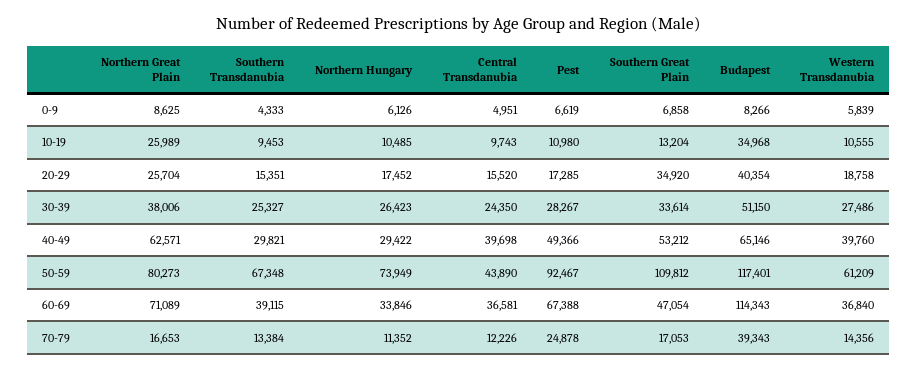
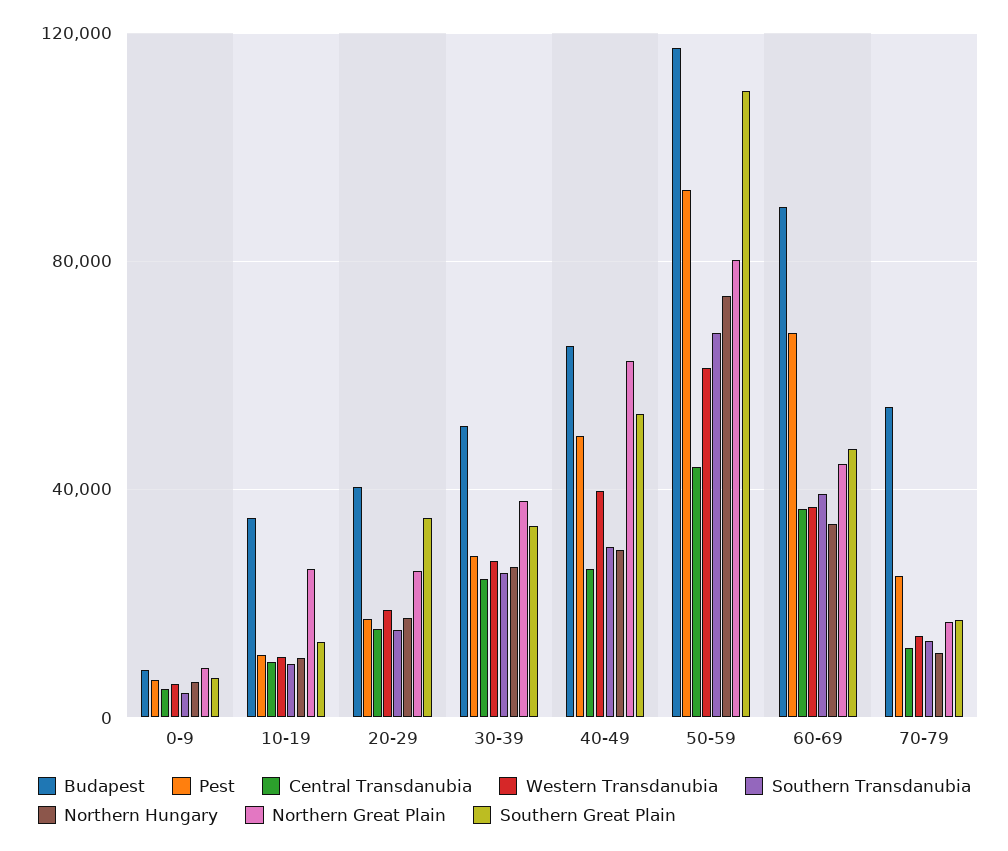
  {
    "Northern Great Plain": {
      "0-9": 8625,
      "10-19": 25989,
      "20-29": 25704,
      "30-39": 38006,
      "40-49": 62571,
      "50-59": 80273,
-     "60-69": 71089,
+     "60-69": 45000,
      "70-79": 16653
    },
    "Southern Transdanubia": {
      "0-9": 4333,
      "10-19": 9453,
      "20-29": 15351,
      "30-39": 25327,
      "40-49": 29821,
      "50-59": 67348,
      "60-69": 39115,
      "70-79": 13384
    },
    "Northern Hungary": {
      "0-9": 6126,
      "10-19": 10485,
      "20-29": 17452,
      "30-39": 26423,
      "40-49": 29422,
      "50-59": 73949,
      "60-69": 33846,
      "70-79": 11352
    },
    "Central Transdanubia": {
      "0-9": 4951,
      "10-19": 9743,
      "20-29": 15520,
      "30-39": 24350,
-     "40-49": 39698,
+     "40-49": 25000,
      "50-59": 43890,
      "60-69": 36581,
      "70-79": 12226
    },
    "Pest": {
      "0-9": 6619,
      "10-19": 10980,
      "20-29": 17285,
      "30-39": 28267,
      "40-49": 49366,
      "50-59": 92467,
      "60-69": 67388,
      "70-79": 24878
    },
    "Southern Great Plain": {
      "0-9": 6858,
      "10-19": 13204,
      "20-29": 34920,
      "30-39": 33614,
      "40-49": 53212,
      "50-59": 109812,
      "60-69": 47054,
      "70-79": 17053
    },
    "Budapest": {
      "0-9": 8266,
      "10-19": 34968,
      "20-29": 40354,
      "30-39": 51150,
      "40-49": 65146,
      "50-59": 117401,
-     "60-69": 114343,
+     "60-69": 90000,
-     "70-79": 39343
+     "70-79": 55000
    },
    "Western Transdanubia": {
      "0-9": 5839,
      "10-19": 10555,
      "20-29": 18758,
      "30-39": 27486,
      "40-49": 39760,
      "50-59": 61209,
      "60-69": 36840,
      "70-79": 14356
    }
  }

